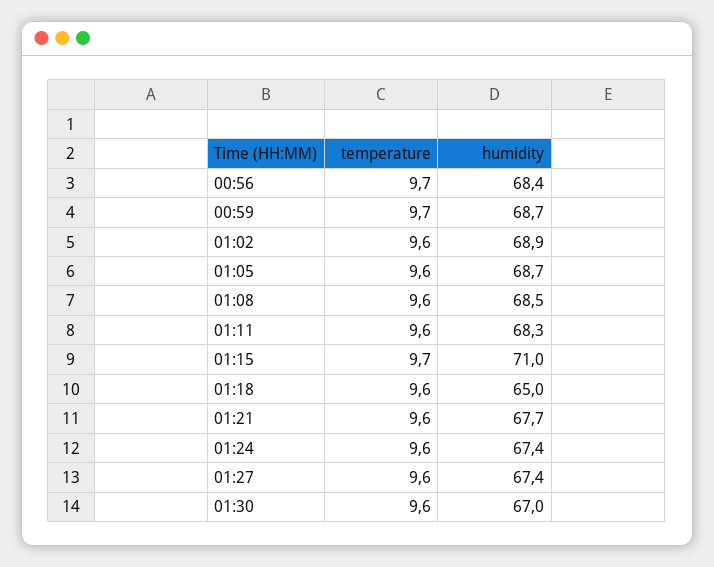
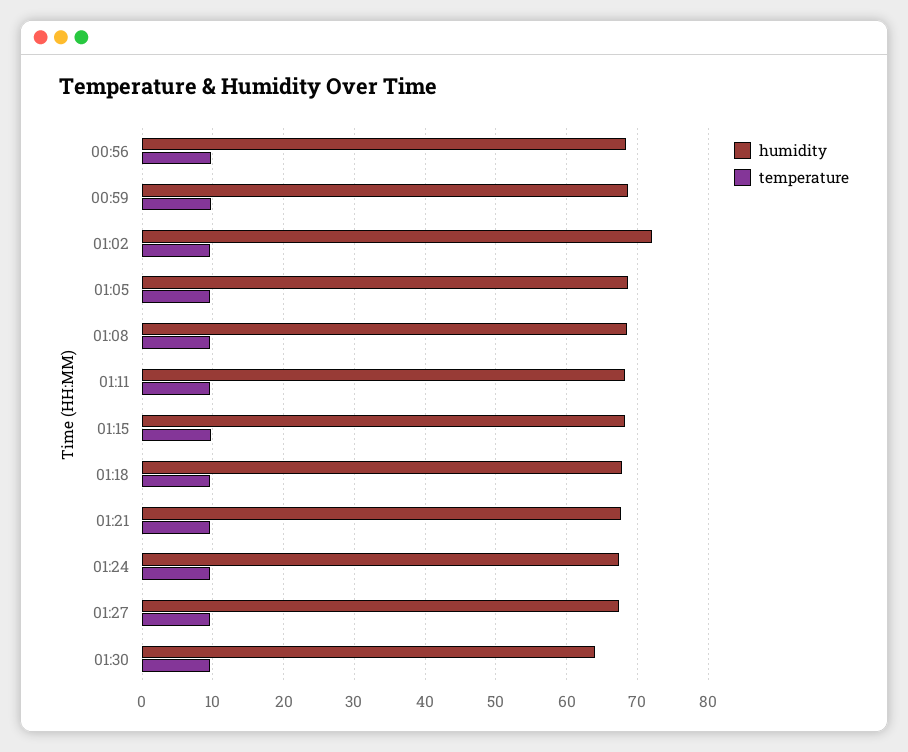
  {
    "temperature": {
      "00:56": 9.7,
      "00:59": 9.7,
      "01:02": 9.6,
      "01:05": 9.6,
      "01:08": 9.6,
      "01:11": 9.6,
      "01:15": 9.7,
      "01:18": 9.6,
      "01:21": 9.6,
      "01:24": 9.6,
      "01:27": 9.6,
      "01:30": 9.6
    },
    "humidity": {
      "00:56": 68.4,
      "00:59": 68.7,
-     "01:02": 68.9,
+     "01:02": 72,
      "01:05": 68.7,
      "01:08": 68.5,
      "01:11": 68.3,
-     "01:15": 71,
+     "01:15": 68,
-     "01:18": 65,
+     "01:18": 68,
      "01:21": 67.7,
      "01:24": 67.4,
      "01:27": 67.4,
-     "01:30": 67
+     "01:30": 64
    }
  }

